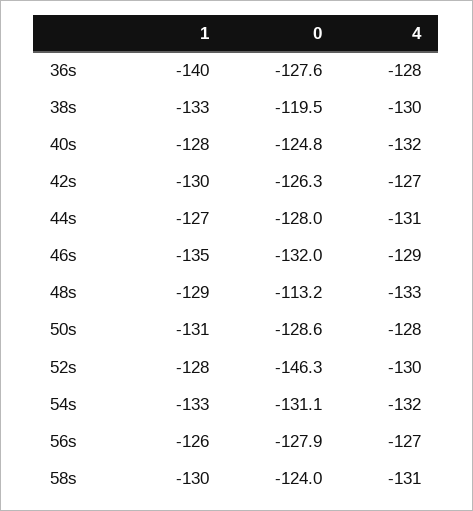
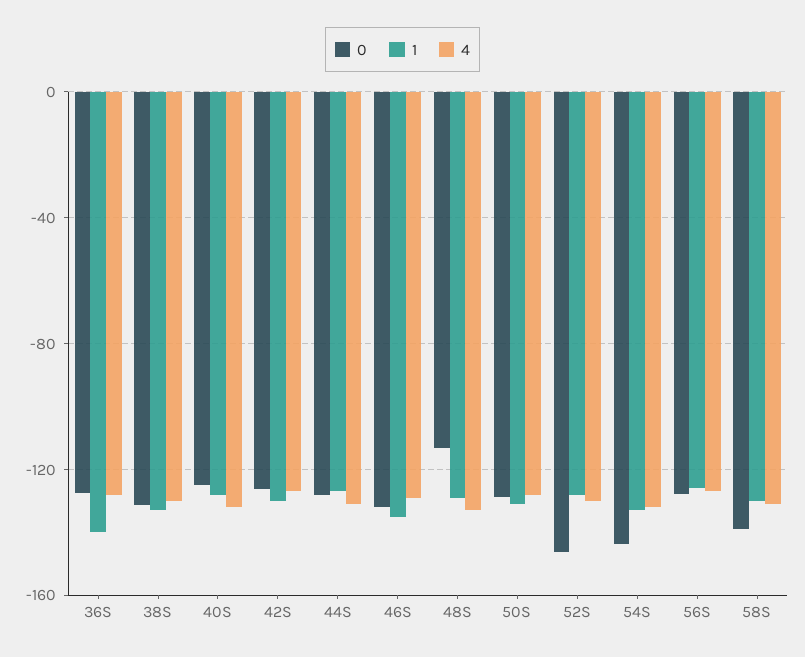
  {
    "1": {
      "36s": -140,
      "38s": -133,
      "40s": -128,
      "42s": -130,
      "44s": -127,
      "46s": -135,
      "48s": -129,
      "50s": -131,
      "52s": -128,
      "54s": -133,
      "56s": -126,
      "58s": -130
    },
    "0": {
      "36s": -127.6,
-     "38s": -119.5,
+     "38s": -130,
      "40s": -124.8,
      "42s": -126.3,
      "44s": -128,
      "46s": -132,
      "48s": -113.2,
      "50s": -128.6,
      "52s": -146.3,
-     "54s": -131.1,
+     "54s": -145,
      "56s": -127.9,
-     "58s": -124
+     "58s": -140
    },
    "4": {
      "36s": -128,
      "38s": -130,
      "40s": -132,
      "42s": -127,
      "44s": -131,
      "46s": -129,
      "48s": -133,
      "50s": -128,
      "52s": -130,
      "54s": -132,
      "56s": -127,
      "58s": -131
    }
  }

